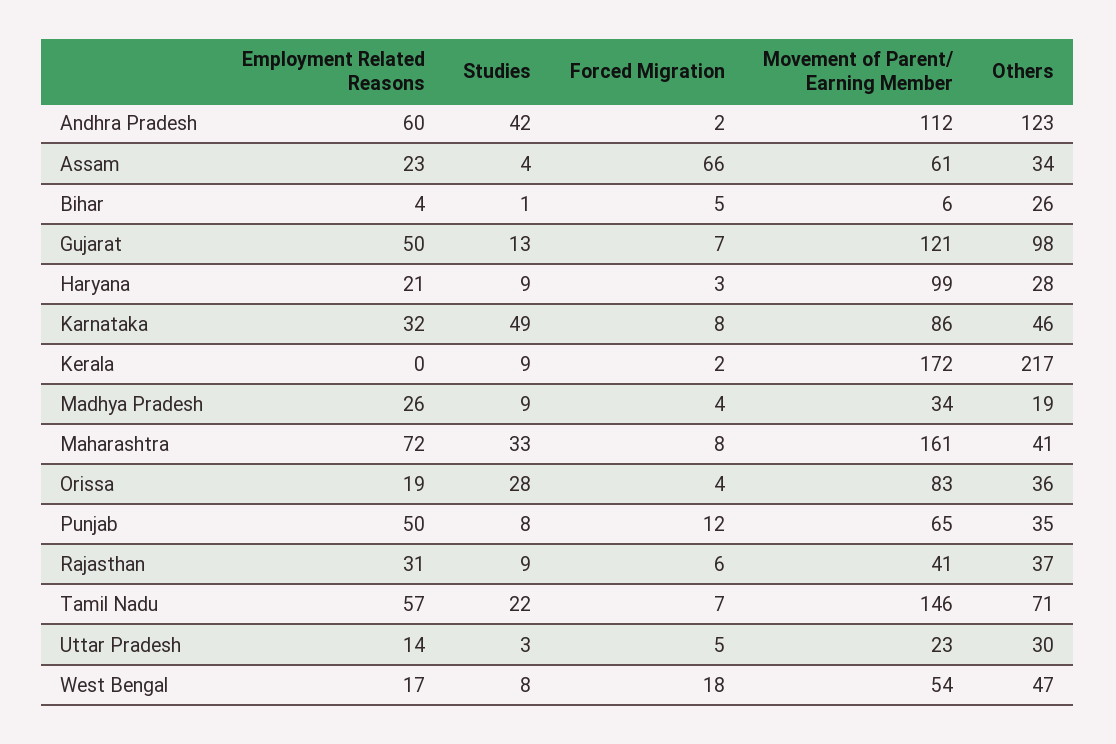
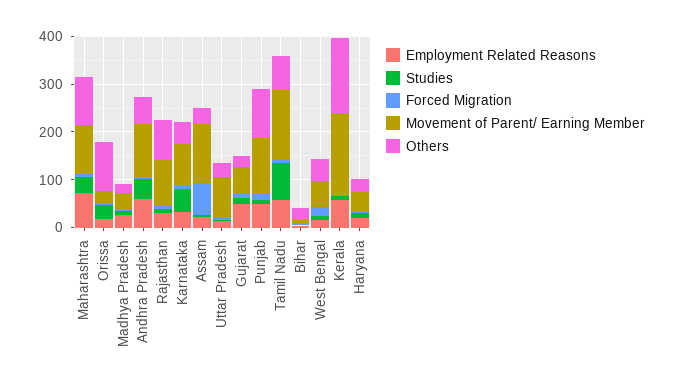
  {
    "Employment Related Reasons": {
      "Andhra Pradesh": 60,
      "Assam": 23,
      "Bihar": 4,
      "Gujarat": 50,
      "Haryana": 21,
      "Karnataka": 32,
-     "Kerala": 0,
+     "Kerala": 60,
      "Madhya Pradesh": 26,
      "Maharashtra": 72,
      "Orissa": 19,
      "Punjab": 50,
      "Rajasthan": 31,
      "Tamil Nadu": 57,
      "Uttar Pradesh": 14,
      "West Bengal": 17
    },
    "Studies": {
      "Andhra Pradesh": 42,
      "Assam": 4,
      "Bihar": 1,
      "Gujarat": 13,
      "Haryana": 9,
      "Karnataka": 49,
      "Kerala": 9,
      "Madhya Pradesh": 9,
      "Maharashtra": 33,
      "Orissa": 28,
      "Punjab": 8,
      "Rajasthan": 9,
-     "Tamil Nadu": 22,
+     "Tamil Nadu": 80,
      "Uttar Pradesh": 3,
      "West Bengal": 8
    },
    "Forced Migration": {
      "Andhra Pradesh": 2,
      "Assam": 66,
      "Bihar": 5,
      "Gujarat": 7,
      "Haryana": 3,
      "Karnataka": 8,
      "Kerala": 2,
      "Madhya Pradesh": 4,
      "Maharashtra": 8,
      "Orissa": 4,
      "Punjab": 12,
      "Rajasthan": 6,
      "Tamil Nadu": 7,
      "Uttar Pradesh": 5,
      "West Bengal": 18
    },
    "Movement of Parent/ Earning Member": {
      "Andhra Pradesh": 112,
-     "Assam": 61,
+     "Assam": 120,
      "Bihar": 6,
-     "Gujarat": 121,
+     "Gujarat": 60,
-     "Haryana": 99,
+     "Haryana": 40,
      "Karnataka": 86,
      "Kerala": 172,
      "Madhya Pradesh": 34,
-     "Maharashtra": 161,
+     "Maharashtra": 100,
-     "Orissa": 83,
+     "Orissa": 20,
-     "Punjab": 65,
+     "Punjab": 120,
-     "Rajasthan": 41,
+     "Rajasthan": 100,
      "Tamil Nadu": 146,
-     "Uttar Pradesh": 23,
+     "Uttar Pradesh": 80,
      "West Bengal": 54
    },
    "Others": {
-     "Andhra Pradesh": 123,
+     "Andhra Pradesh": 60,
      "Assam": 34,
      "Bihar": 26,
-     "Gujarat": 98,
+     "Gujarat": 20,
      "Haryana": 28,
      "Karnataka": 46,
-     "Kerala": 217,
+     "Kerala": 160,
      "Madhya Pradesh": 19,
-     "Maharashtra": 41,
+     "Maharashtra": 100,
-     "Orissa": 36,
+     "Orissa": 100,
-     "Punjab": 35,
+     "Punjab": 100,
-     "Rajasthan": 37,
+     "Rajasthan": 80,
      "Tamil Nadu": 71,
      "Uttar Pradesh": 30,
      "West Bengal": 47
    }
  }

